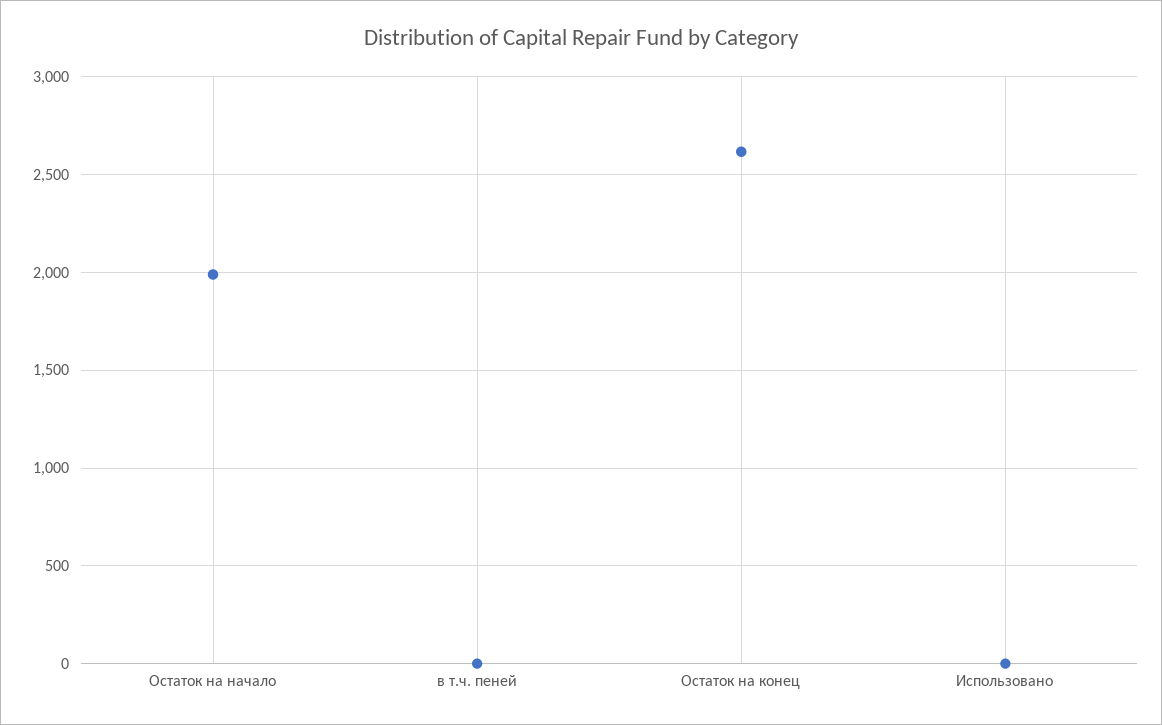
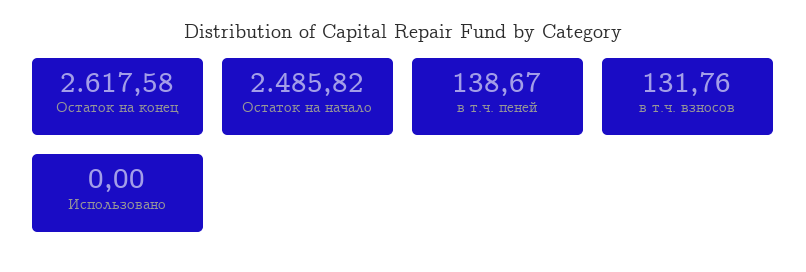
  {
-   "Остаток на начало": 2000,
+   "Остаток на начало": 2485.82,
-   "в т.ч. пеней": 0,
+   "в т.ч. пеней": 138.67,
    "Остаток на конец": 2617.58,
-   "Использовано": 0
+   "Использовано": 0,
+   "в т.ч. взносов": 131.76
  }

